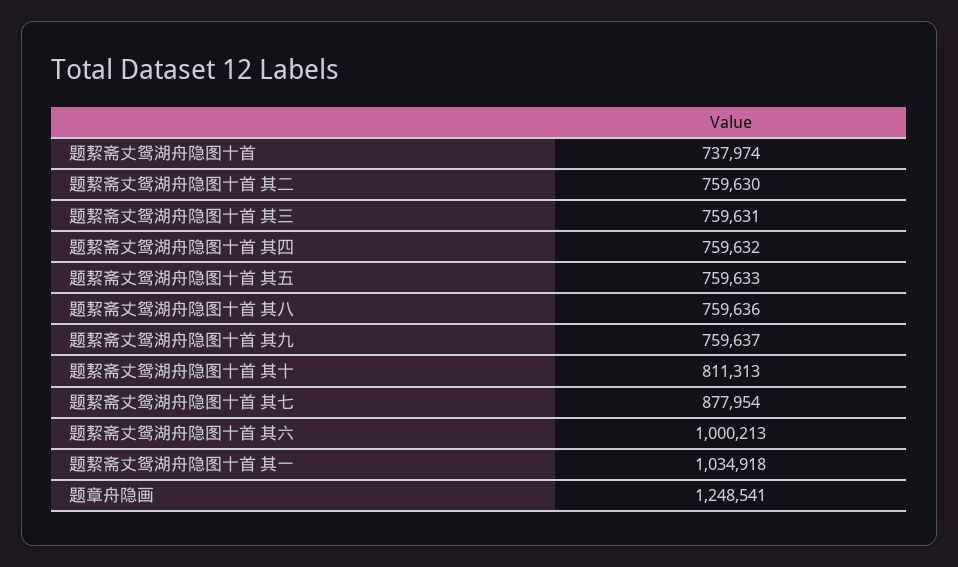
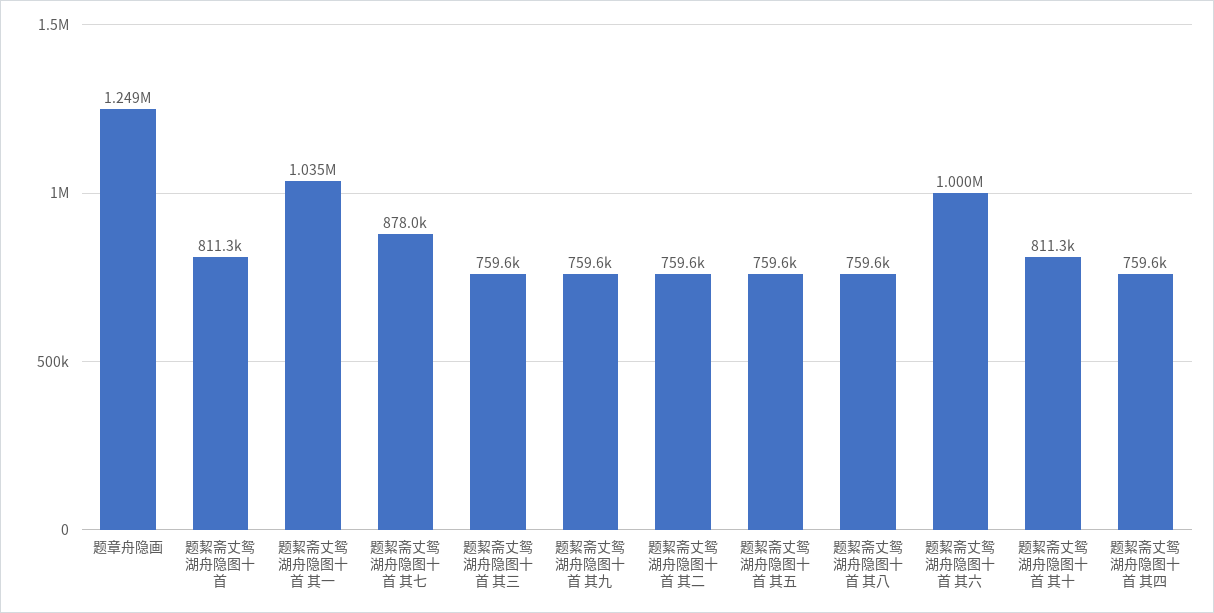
  {
-   "题絜斋丈鸳湖舟隐图十首": 737974,
+   "题絜斋丈鸳湖舟隐图十首": 811300,
    "题絜斋丈鸳湖舟隐图十首 其二": 759630,
    "题絜斋丈鸳湖舟隐图十首 其三": 759631,
    "题絜斋丈鸳湖舟隐图十首 其四": 759632,
    "题絜斋丈鸳湖舟隐图十首 其五": 759633,
    "题絜斋丈鸳湖舟隐图十首 其八": 759636,
    "题絜斋丈鸳湖舟隐图十首 其九": 759637,
    "题絜斋丈鸳湖舟隐图十首 其十": 811313,
    "题絜斋丈鸳湖舟隐图十首 其七": 877954,
    "题絜斋丈鸳湖舟隐图十首 其六": 1000213,
    "题絜斋丈鸳湖舟隐图十首 其一": 1034918,
    "题章舟隐画": 1248541
  }

